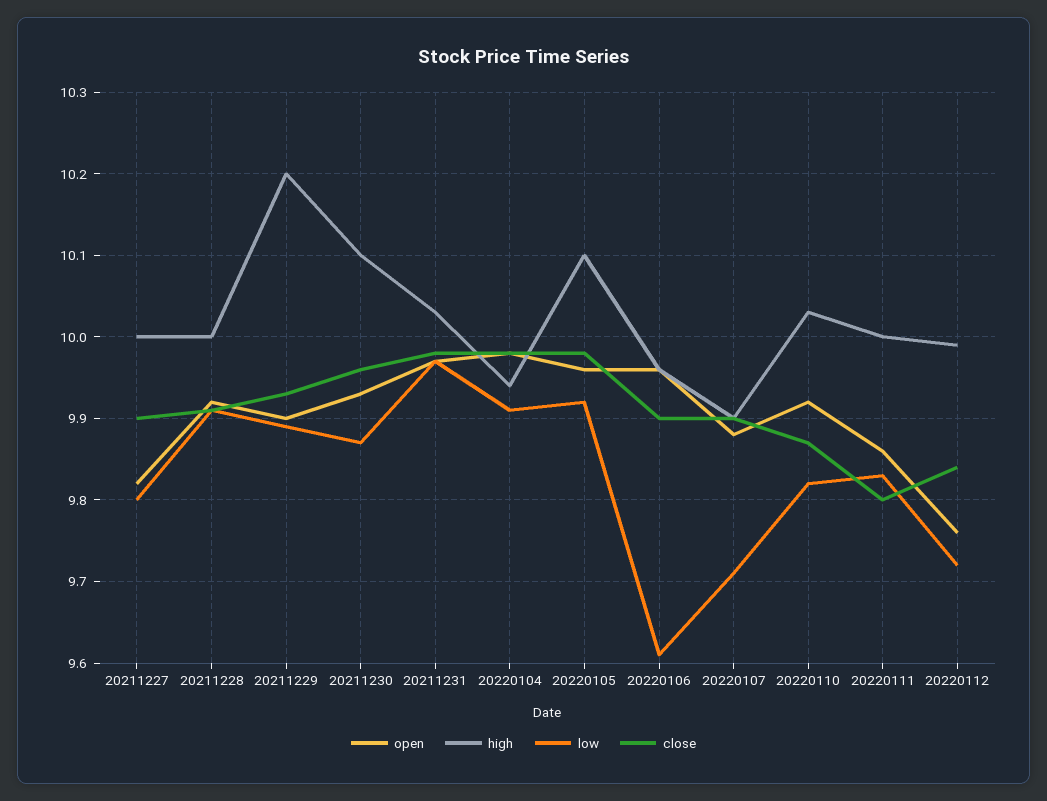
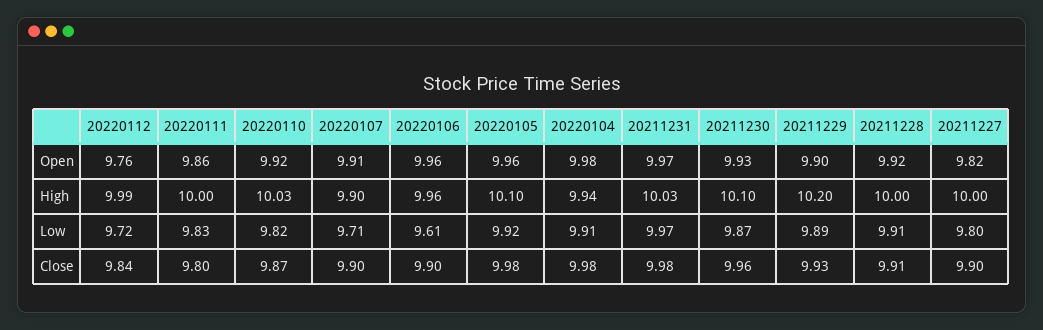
  {
    "open": {
      "20211227": 9.82,
      "20211228": 9.92,
      "20211229": 9.9,
      "20211230": 9.93,
      "20211231": 9.97,
      "20220104": 9.98,
      "20220105": 9.96,
      "20220106": 9.96,
-     "20220107": 9.88,
+     "20220107": 9.91,
      "20220110": 9.92,
      "20220111": 9.86,
      "20220112": 9.76
    },
    "high": {
      "20211227": 10,
      "20211228": 10,
      "20211229": 10.2,
      "20211230": 10.1,
      "20211231": 10.03,
      "20220104": 9.94,
      "20220105": 10.1,
      "20220106": 9.96,
      "20220107": 9.9,
      "20220110": 10.03,
      "20220111": 10,
      "20220112": 9.99
    },
    "low": {
      "20211227": 9.8,
      "20211228": 9.91,
      "20211229": 9.89,
      "20211230": 9.87,
      "20211231": 9.97,
      "20220104": 9.91,
      "20220105": 9.92,
      "20220106": 9.61,
      "20220107": 9.71,
      "20220110": 9.82,
      "20220111": 9.83,
      "20220112": 9.72
    },
    "close": {
      "20211227": 9.9,
      "20211228": 9.91,
      "20211229": 9.93,
      "20211230": 9.96,
      "20211231": 9.98,
      "20220104": 9.98,
      "20220105": 9.98,
      "20220106": 9.9,
      "20220107": 9.9,
      "20220110": 9.87,
      "20220111": 9.8,
      "20220112": 9.84
    }
  }

